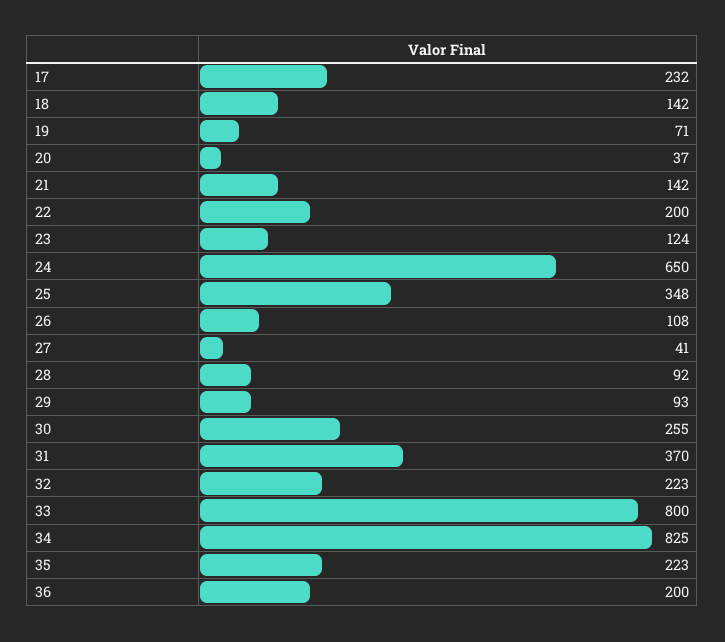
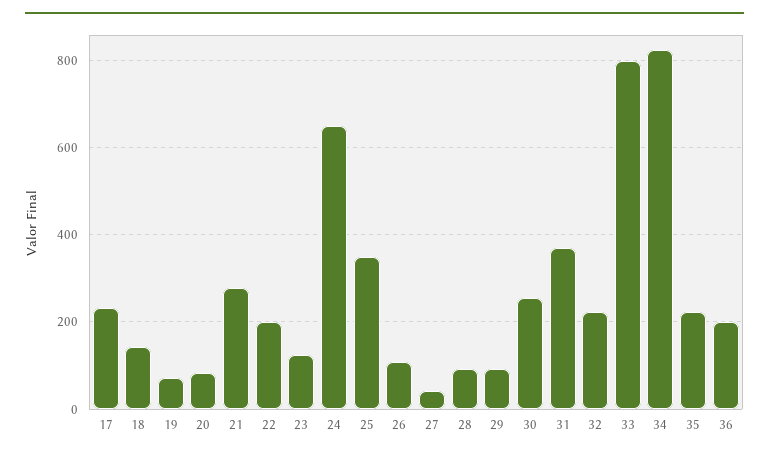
  {
    "17": 232,
    "18": 142,
    "19": 71,
-   "20": 37,
+   "20": 80,
-   "21": 142,
+   "21": 280,
    "22": 200,
    "23": 124,
    "24": 650,
    "25": 348,
    "26": 108,
    "27": 41,
    "28": 92,
    "29": 93,
    "30": 255,
    "31": 370,
    "32": 223,
    "33": 800,
    "34": 825,
    "35": 223,
    "36": 200
  }

